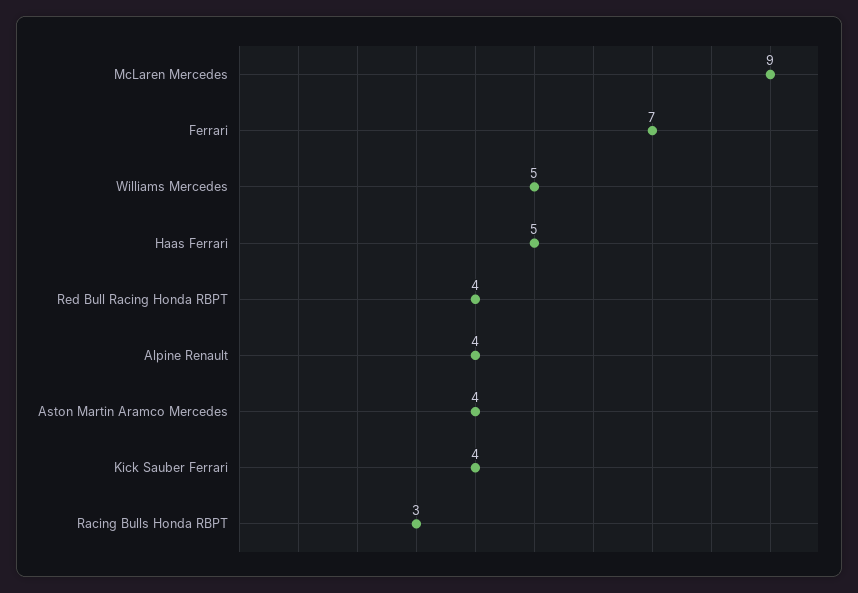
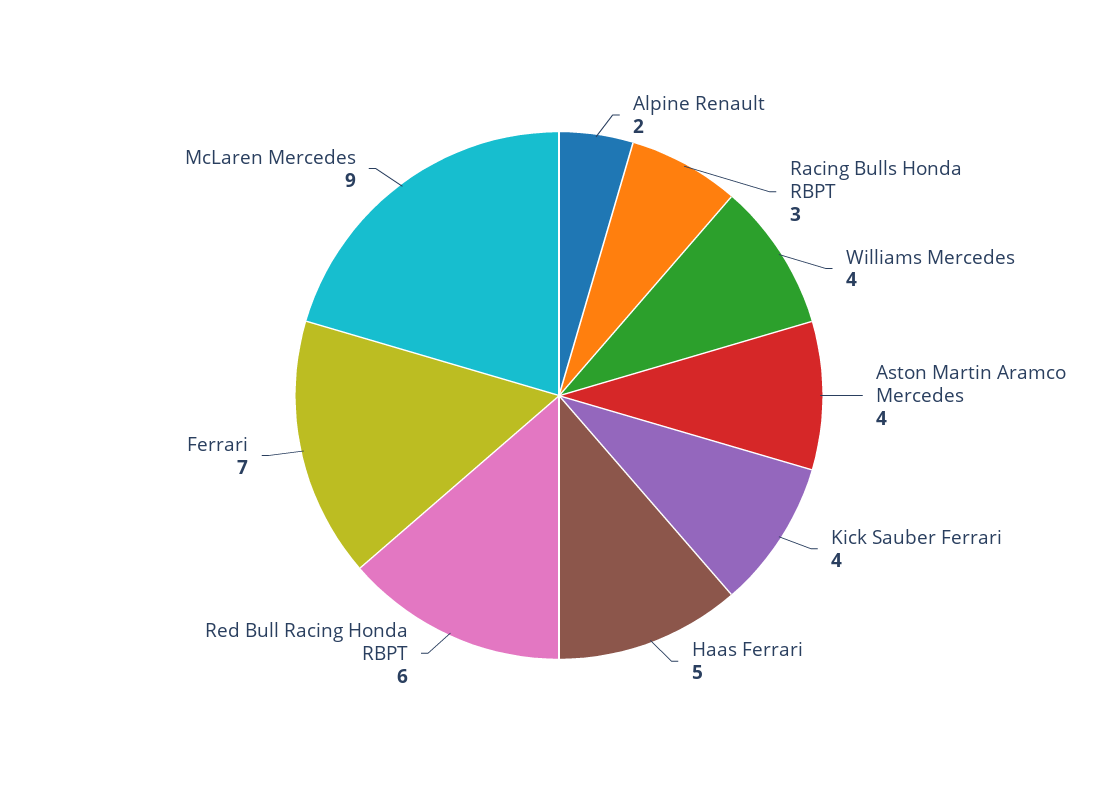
  {
    "McLaren Mercedes": 9,
    "Ferrari": 7,
-   "Williams Mercedes": 5,
+   "Williams Mercedes": 4,
    "Haas Ferrari": 5,
-   "Red Bull Racing Honda RBPT": 4,
+   "Red Bull Racing Honda RBPT": 6,
-   "Alpine Renault": 4,
+   "Alpine Renault": 2,
    "Aston Martin Aramco Mercedes": 4,
    "Kick Sauber Ferrari": 4,
    "Racing Bulls Honda RBPT": 3
  }

